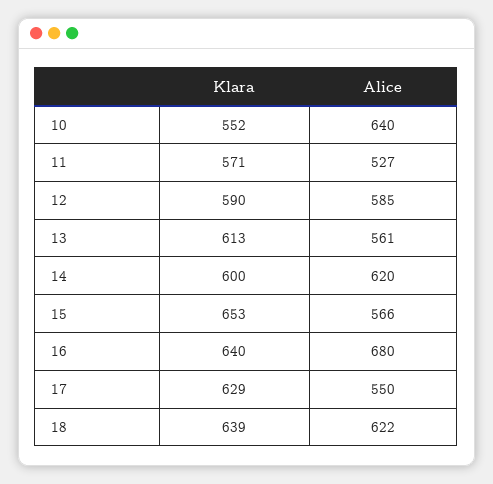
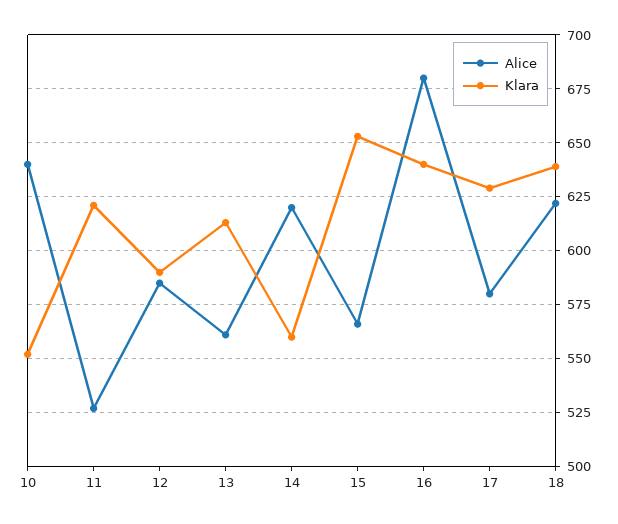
  {
    "Klara": {
      "10": 552,
-     "11": 571,
+     "11": 620,
      "12": 590,
      "13": 613,
-     "14": 600,
+     "14": 560,
      "15": 653,
      "16": 640,
      "17": 629,
      "18": 639
    },
    "Alice": {
      "10": 640,
      "11": 527,
      "12": 585,
      "13": 561,
      "14": 620,
      "15": 566,
      "16": 680,
-     "17": 550,
+     "17": 580,
      "18": 622
    }
  }

